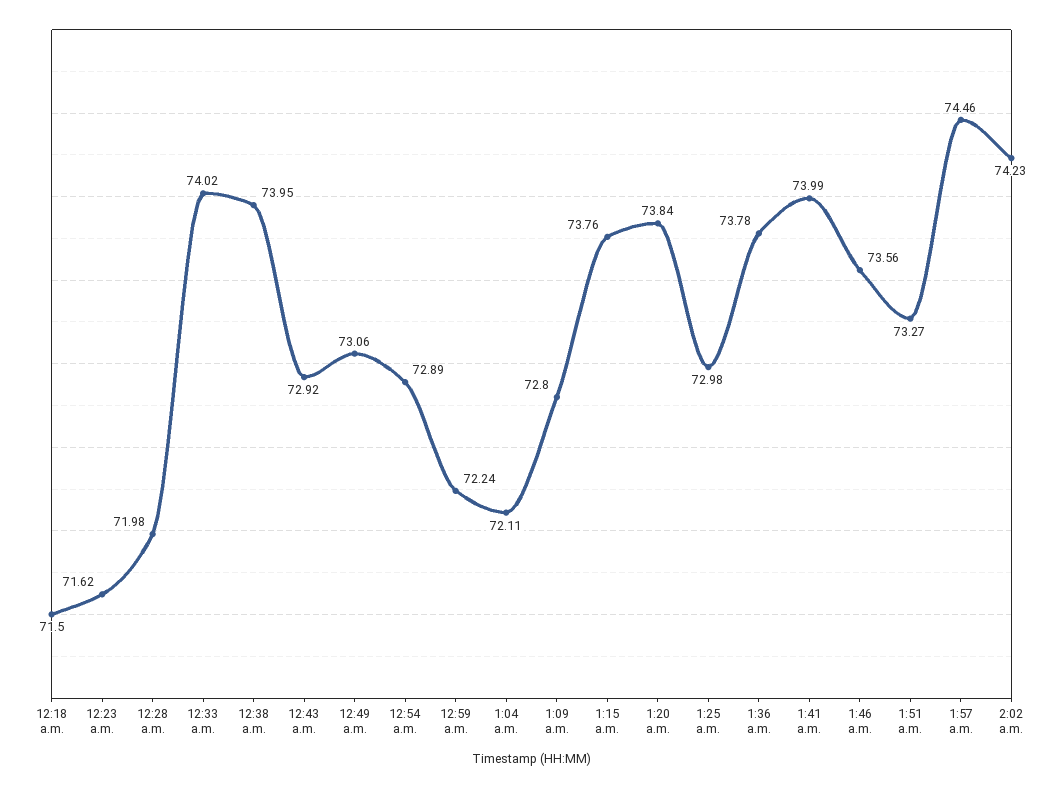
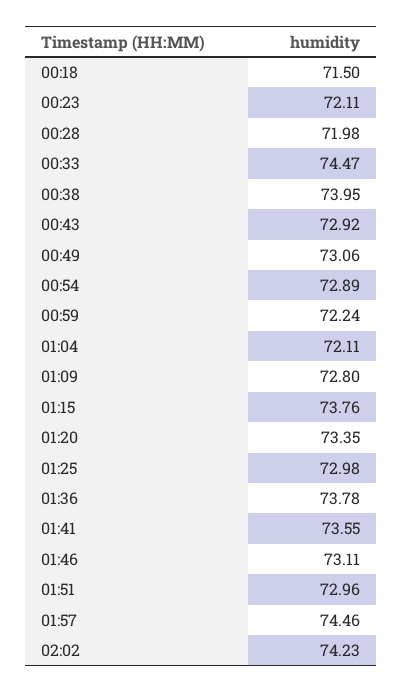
  {
    "12:18 a.m.": 71.5,
-   "12:23 a.m.": 71.62,
+   "12:23 a.m.": 72.11,
    "12:28 a.m.": 71.98,
-   "12:33 a.m.": 74.02,
+   "12:33 a.m.": 74.47,
    "12:38 a.m.": 73.95,
    "12:43 a.m.": 72.92,
    "12:49 a.m.": 73.06,
    "12:54 a.m.": 72.89,
    "12:59 a.m.": 72.24,
    "1:04 a.m.": 72.11,
    "1:09 a.m.": 72.8,
    "1:15 a.m.": 73.76,
-   "1:20 a.m.": 73.84,
+   "1:20 a.m.": 73.35,
    "1:25 a.m.": 72.98,
    "1:36 a.m.": 73.78,
-   "1:41 a.m.": 73.99,
+   "1:41 a.m.": 73.55,
-   "1:46 a.m.": 73.56,
+   "1:46 a.m.": 73.11,
-   "1:51 a.m.": 73.27,
+   "1:51 a.m.": 72.96,
    "1:57 a.m.": 74.46,
    "2:02 a.m.": 74.23
  }

